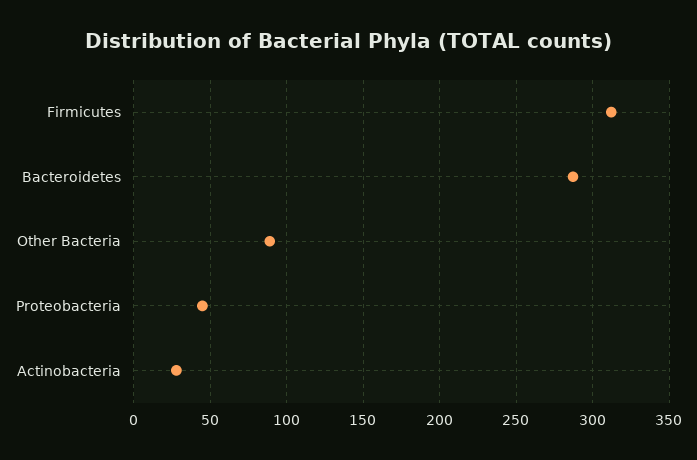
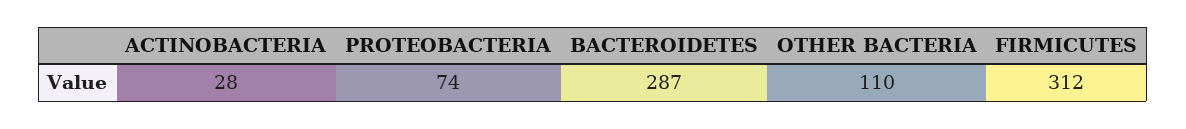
  {
    "Firmicutes": 312,
    "Bacteroidetes": 287,
-   "Other Bacteria": 90,
+   "Other Bacteria": 110,
-   "Proteobacteria": 45,
+   "Proteobacteria": 74,
    "Actinobacteria": 28
  }

